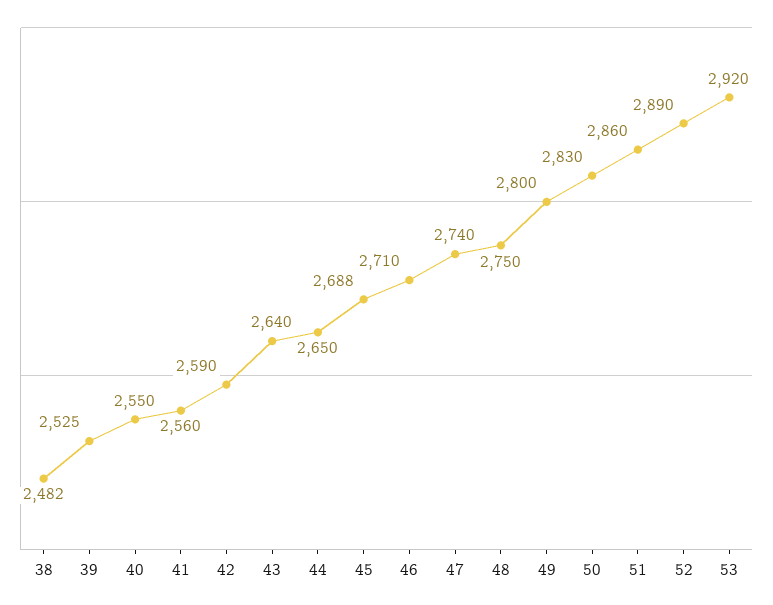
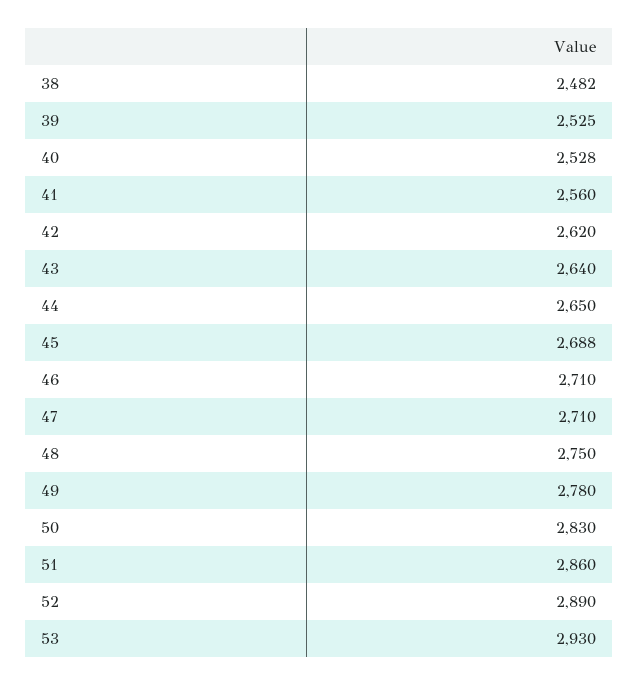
  {
    "38": 2482,
    "39": 2525,
-   "40": 2550,
+   "40": 2528,
    "41": 2560,
-   "42": 2590,
+   "42": 2620,
    "43": 2640,
    "44": 2650,
    "45": 2688,
    "46": 2710,
-   "47": 2740,
+   "47": 2710,
    "48": 2750,
-   "49": 2800,
+   "49": 2780,
    "50": 2830,
    "51": 2860,
    "52": 2890,
-   "53": 2920
+   "53": 2930
  }

